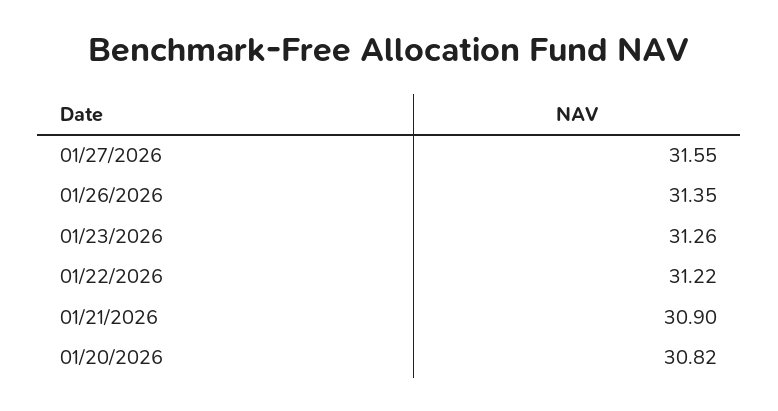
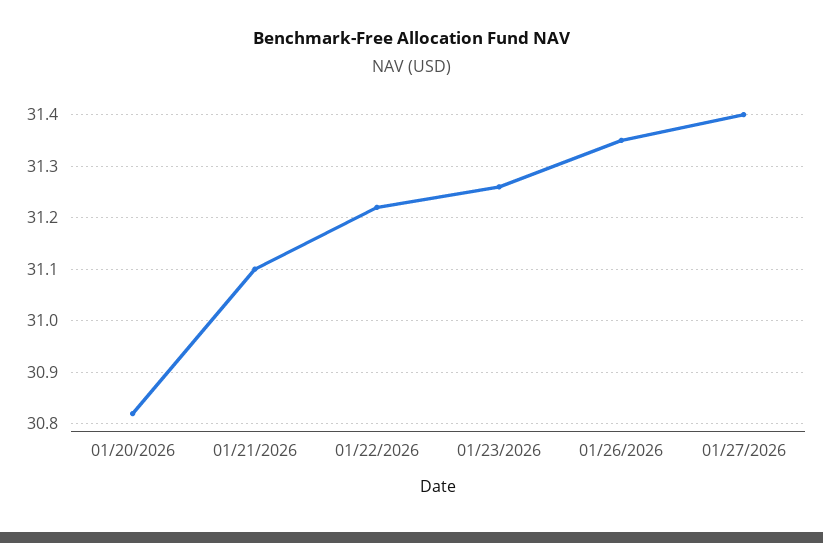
  {
-   "01/27/2026": 31.55,
+   "01/27/2026": 31.4,
    "01/26/2026": 31.35,
    "01/23/2026": 31.26,
    "01/22/2026": 31.22,
-   "01/21/2026": 30.9,
+   "01/21/2026": 31.1,
    "01/20/2026": 30.82
  }

